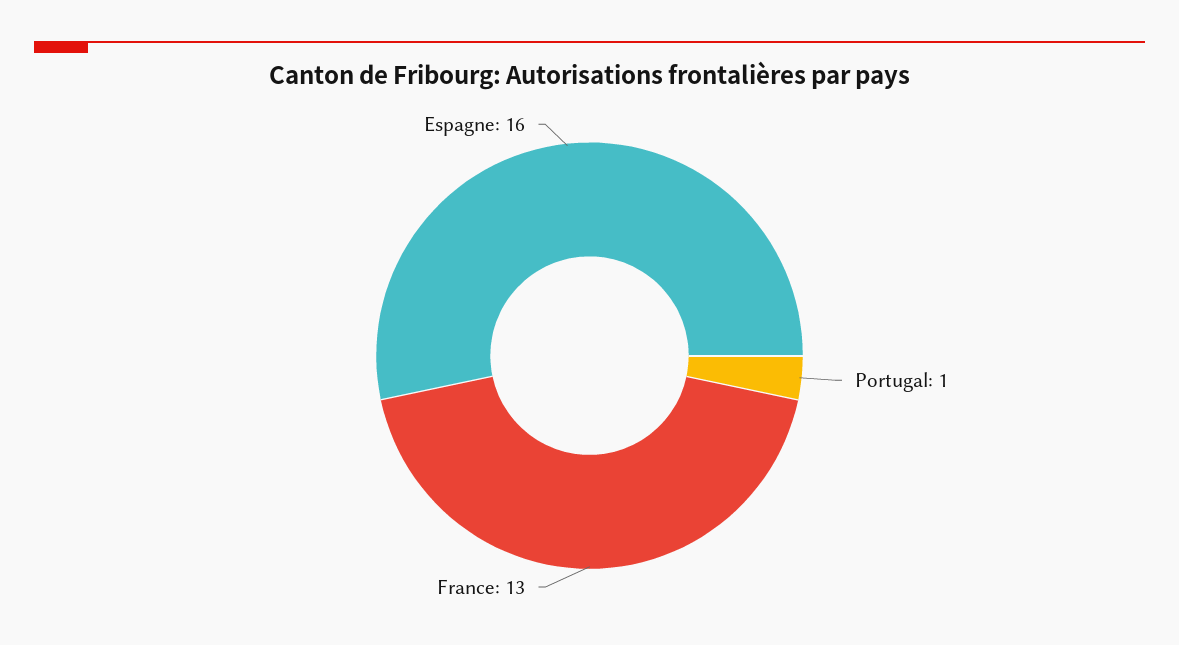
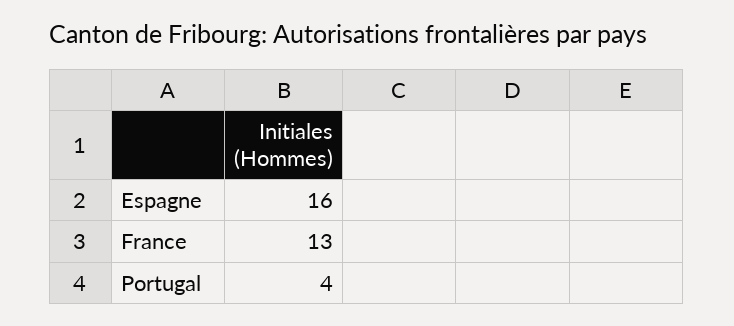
  {
-   "Portugal": 1,
+   "Portugal": 4,
    "France": 13,
    "Espagne": 16
  }

